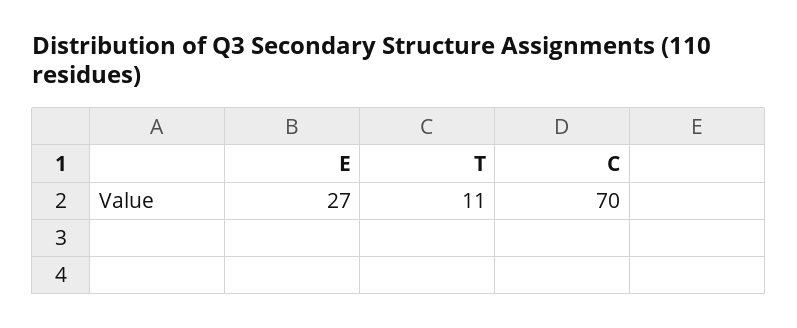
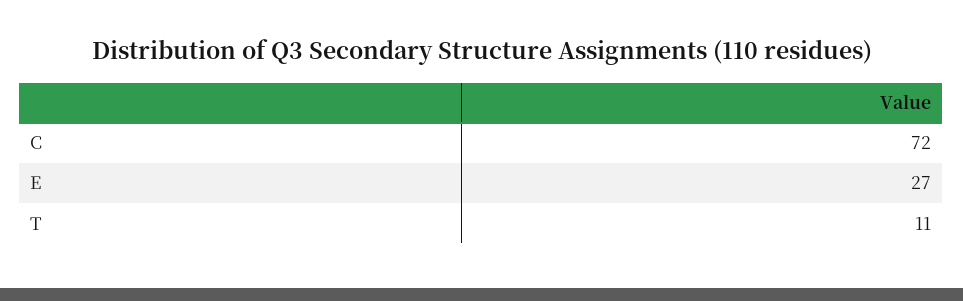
  {
    "E": 27,
    "T": 11,
-   "C": 70
+   "C": 72
  }

